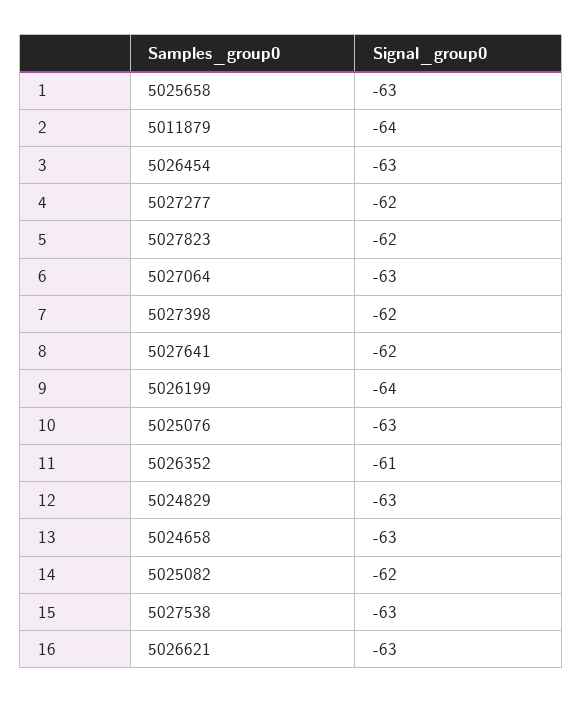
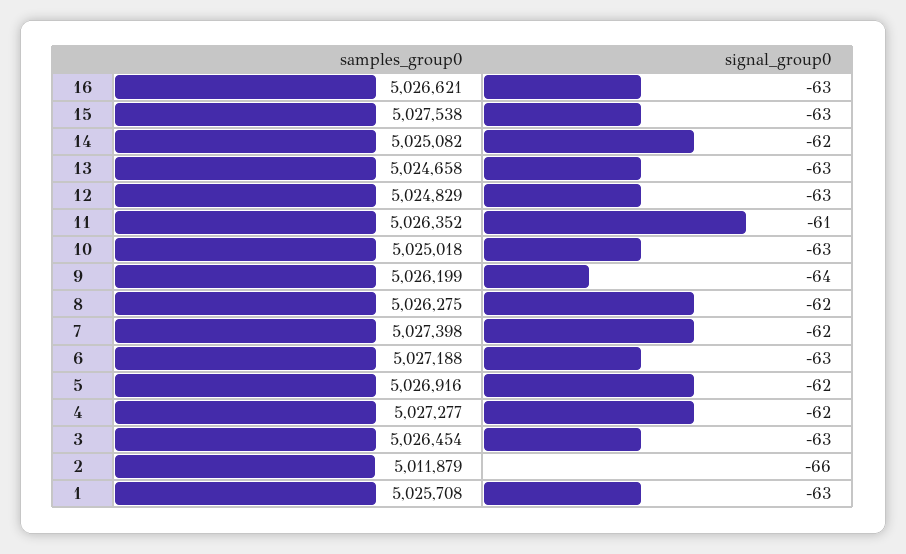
  {
    "Samples_group0": {
-     "1": 5025658,
+     "1": 5025708,
      "2": 5011879,
      "3": 5026454,
      "4": 5027277,
-     "5": 5027823,
+     "5": 5026916,
-     "6": 5027064,
+     "6": 5027188,
      "7": 5027398,
-     "8": 5027641,
+     "8": 5026275,
      "9": 5026199,
-     "10": 5025076,
+     "10": 5025018,
      "11": 5026352,
      "12": 5024829,
      "13": 5024658,
      "14": 5025082,
      "15": 5027538,
      "16": 5026621
    },
    "Signal_group0": {
      "1": -63,
-     "2": -64,
+     "2": -66,
      "3": -63,
      "4": -62,
      "5": -62,
      "6": -63,
      "7": -62,
      "8": -62,
      "9": -64,
      "10": -63,
      "11": -61,
      "12": -63,
      "13": -63,
      "14": -62,
      "15": -63,
      "16": -63
    }
  }

